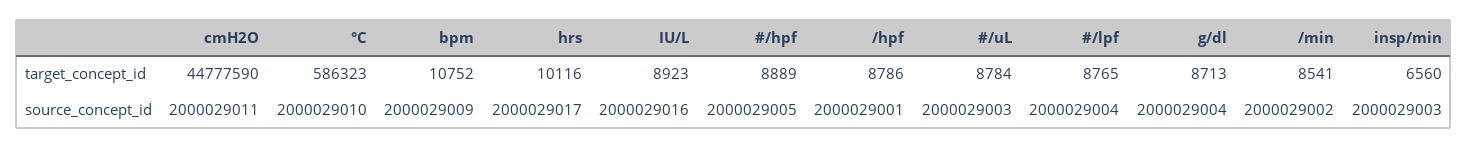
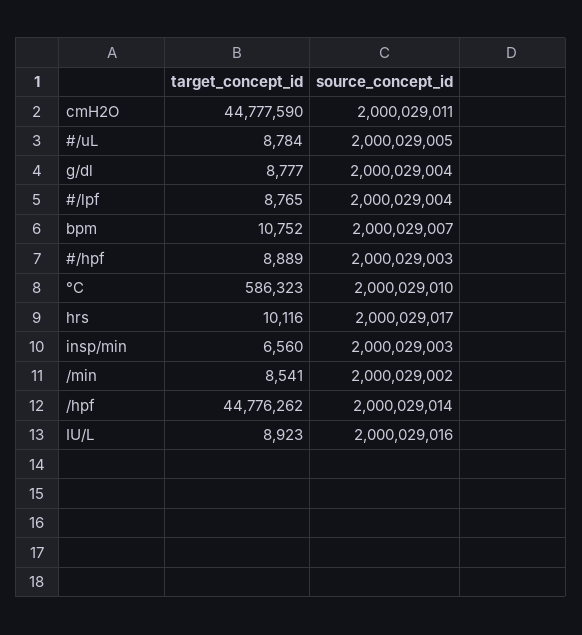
  {
    "cmH2O": {
      "target_concept_id": 44777590,
      "source_concept_id": 2000029011
    },
    "°C": {
      "target_concept_id": 586323,
      "source_concept_id": 2000029010
    },
    "bpm": {
      "target_concept_id": 10752,
-     "source_concept_id": 2000029009
+     "source_concept_id": 2000029007
    },
    "hrs": {
      "target_concept_id": 10116,
      "source_concept_id": 2000029017
    },
    "IU/L": {
      "target_concept_id": 8923,
      "source_concept_id": 2000029016
    },
    "#/hpf": {
      "target_concept_id": 8889,
-     "source_concept_id": 2000029005
+     "source_concept_id": 2000029003
    },
    "/hpf": {
-     "target_concept_id": 8786,
+     "target_concept_id": 44776262,
-     "source_concept_id": 2000029001
+     "source_concept_id": 2000029014
    },
    "#/uL": {
      "target_concept_id": 8784,
-     "source_concept_id": 2000029003
+     "source_concept_id": 2000029005
    },
    "#/lpf": {
      "target_concept_id": 8765,
      "source_concept_id": 2000029004
    },
    "g/dl": {
-     "target_concept_id": 8713,
+     "target_concept_id": 8777,
      "source_concept_id": 2000029004
    },
    "/min": {
      "target_concept_id": 8541,
      "source_concept_id": 2000029002
    },
    "insp/min": {
      "target_concept_id": 6560,
      "source_concept_id": 2000029003
    }
  }

